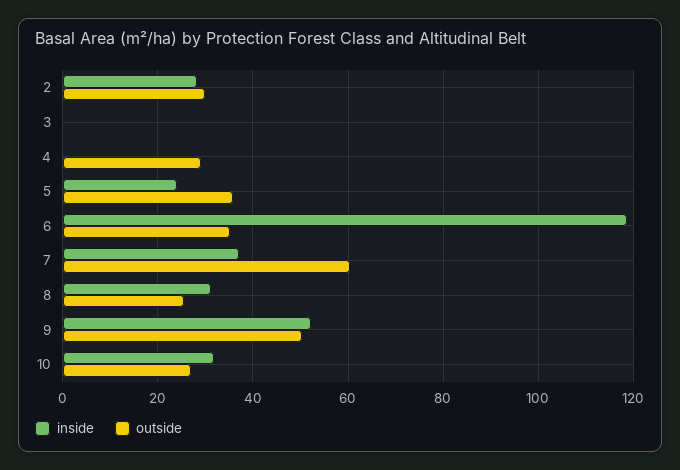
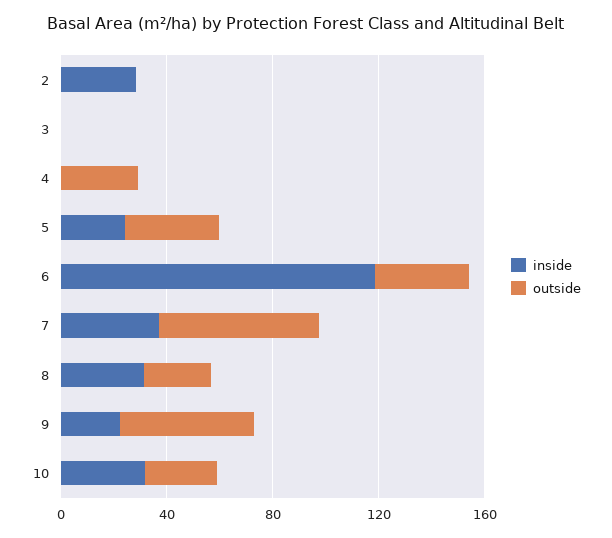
  {
    "inside": {
      "2": 28,
      "3": 0,
      "4": 0,
      "5": 24,
      "6": 118,
      "7": 38,
      "8": 32,
-     "9": 52,
+     "9": 20,
      "10": 32
    },
    "outside": {
-     "2": 30,
+     "2": 0,
      "3": 0,
      "4": 30,
      "5": 36,
      "6": 36,
      "7": 60,
      "8": 26,
      "9": 50,
      "10": 28
    }
  }

